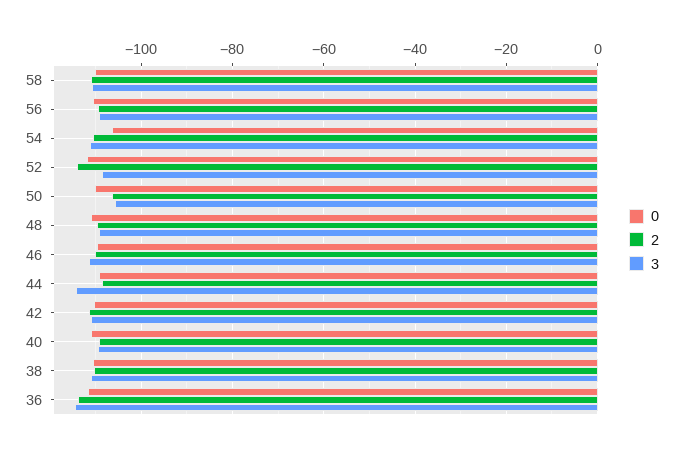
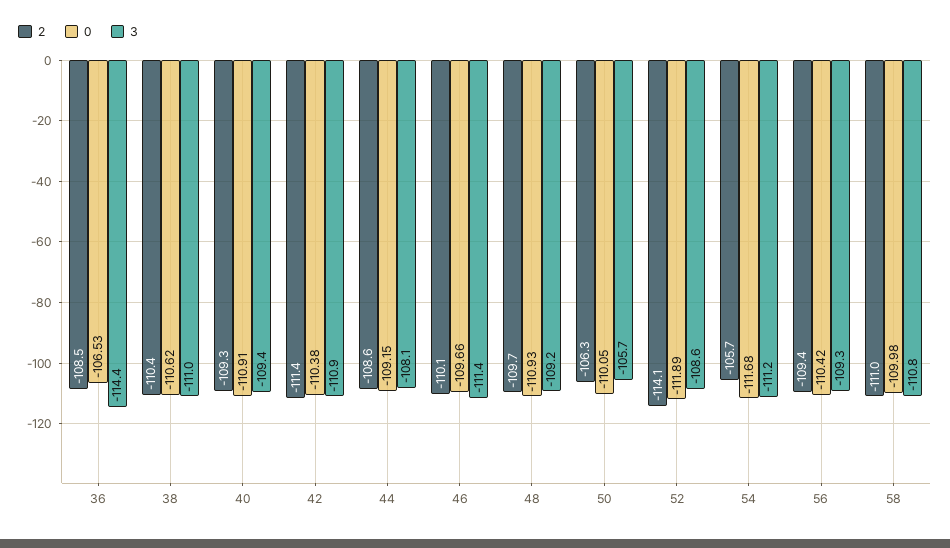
  {
    "0": {
      "58": -109.98,
      "56": -110.42,
-     "54": -106,
+     "54": -111.68,
      "52": -111.89,
      "50": -110.05,
      "48": -110.93,
      "46": -109.66,
      "44": -109.15,
      "42": -110.38,
      "40": -110.91,
      "38": -110.62,
-     "36": -112
+     "36": -106.53
    },
    "2": {
      "58": -111,
      "56": -109.4,
-     "54": -110,
+     "54": -105.7,
      "52": -114.1,
      "50": -106.3,
      "48": -109.7,
      "46": -110.1,
      "44": -108.6,
      "42": -111.4,
      "40": -109.3,
      "38": -110.4,
-     "36": -114
+     "36": -108.5
    },
    "3": {
      "58": -110.8,
      "56": -109.3,
      "54": -111.2,
      "52": -108.6,
      "50": -105.7,
      "48": -109.2,
      "46": -111.4,
-     "44": -114,
+     "44": -108.1,
      "42": -110.9,
      "40": -109.4,
      "38": -111,
      "36": -114.4
    }
  }

